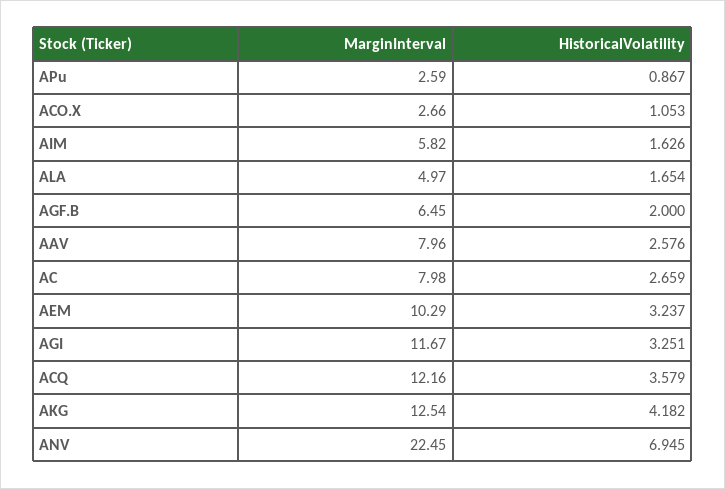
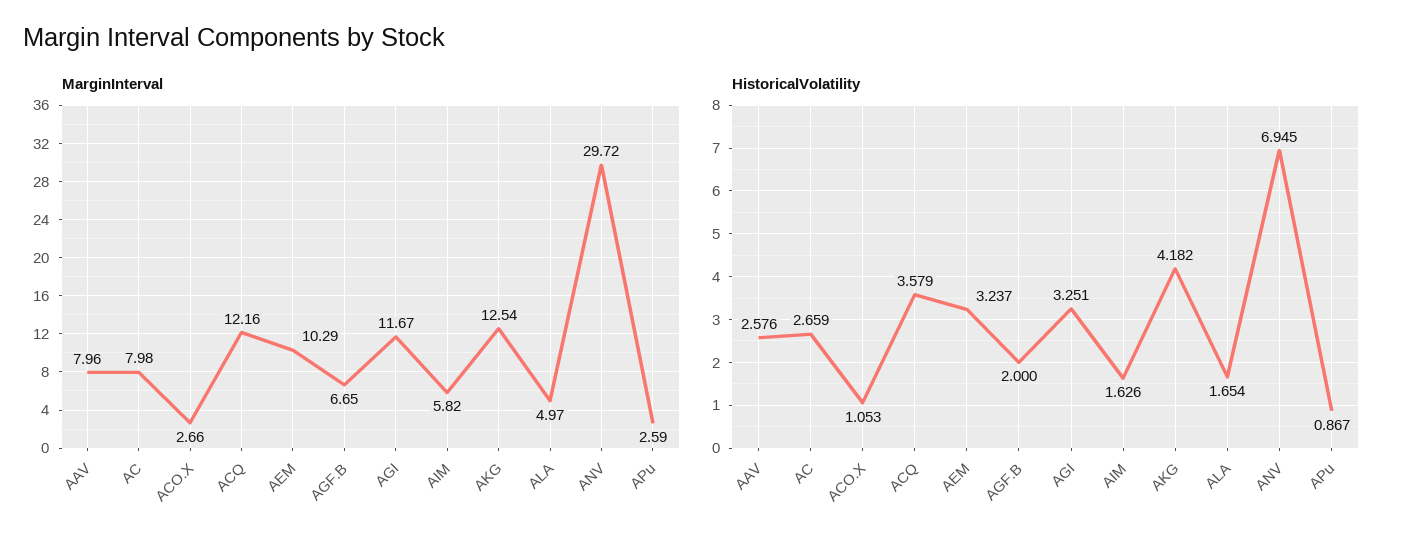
  {
    "MarginInterval": {
      "APu": 2.59,
      "ACO.X": 2.66,
      "AIM": 5.82,
      "ALA": 4.97,
-     "AGF.B": 6.45,
+     "AGF.B": 6.65,
      "AAV": 7.96,
      "AC": 7.98,
      "AEM": 10.29,
      "AGI": 11.67,
      "ACQ": 12.16,
      "AKG": 12.54,
-     "ANV": 22.45
+     "ANV": 29.72
    },
    "HistoricalVolatility": {
      "APu": 0.867,
      "ACO.X": 1.053,
      "AIM": 1.626,
      "ALA": 1.654,
      "AGF.B": 2,
      "AAV": 2.576,
      "AC": 2.659,
      "AEM": 3.237,
      "AGI": 3.251,
      "ACQ": 3.579,
      "AKG": 4.182,
      "ANV": 6.945
    }
  }

